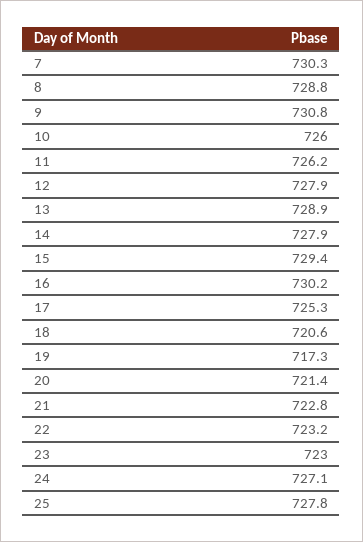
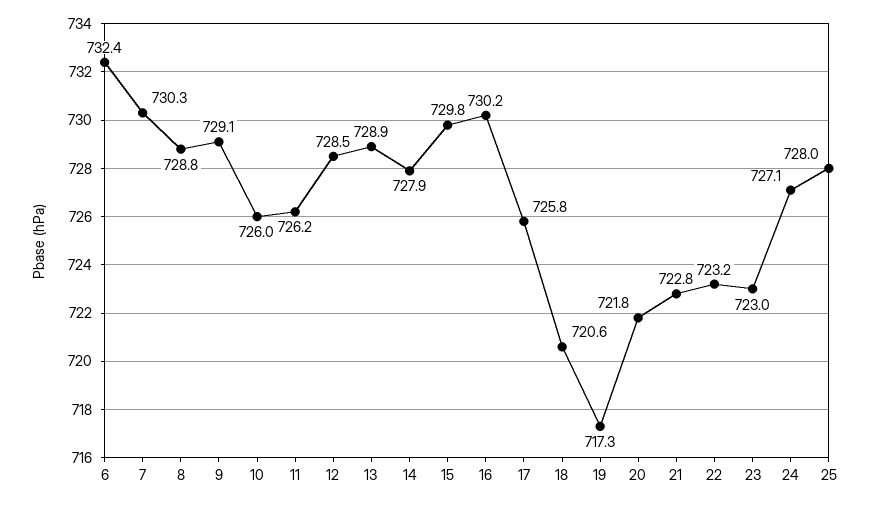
  {
    "7": 730.3,
    "8": 728.8,
-   "9": 730.8,
+   "9": 729.1,
    "10": 726,
    "11": 726.2,
-   "12": 727.9,
+   "12": 728.5,
    "13": 728.9,
    "14": 727.9,
-   "15": 729.4,
+   "15": 729.8,
    "16": 730.2,
-   "17": 725.3,
+   "17": 725.8,
    "18": 720.6,
    "19": 717.3,
-   "20": 721.4,
+   "20": 721.8,
    "21": 722.8,
    "22": 723.2,
    "23": 723,
    "24": 727.1,
-   "25": 727.8
+   "25": 728,
+   "6": 732.4
  }

